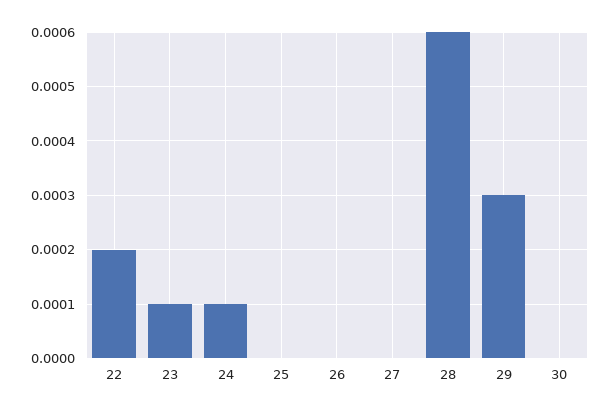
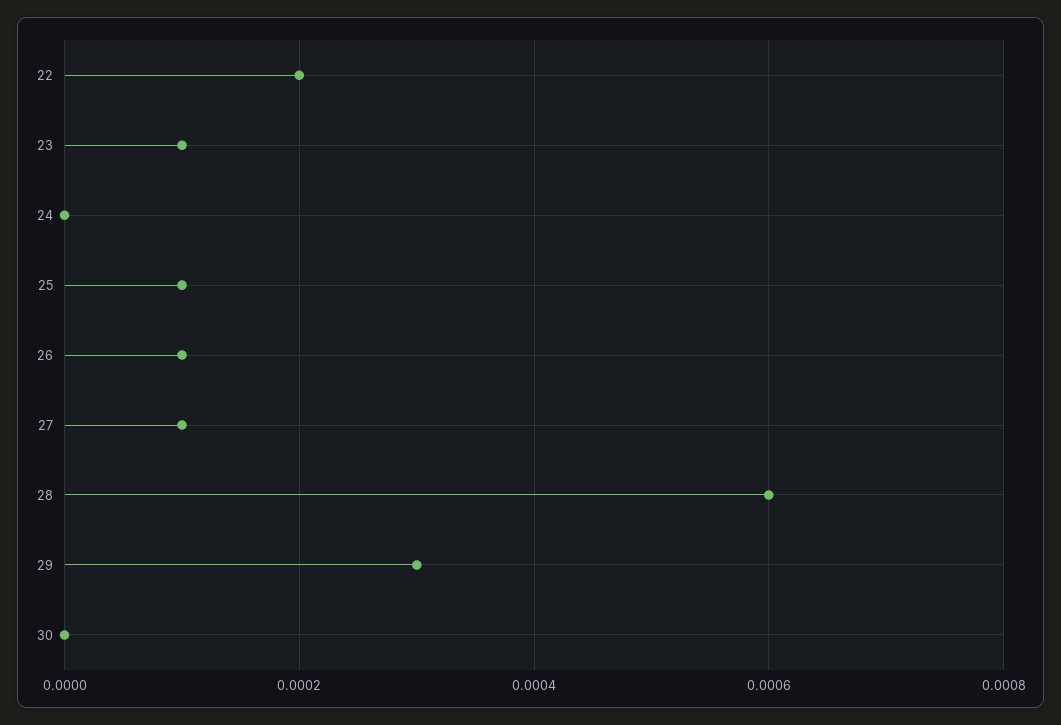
  {
    "22": 0.0002,
    "23": 0.0001,
-   "24": 0.0001,
+   "24": 0,
-   "25": 0,
+   "25": 0.0001,
-   "26": 0,
+   "26": 0.0001,
-   "27": 0,
+   "27": 0.0001,
    "28": 0.0006,
    "29": 0.0003,
    "30": 0
  }

